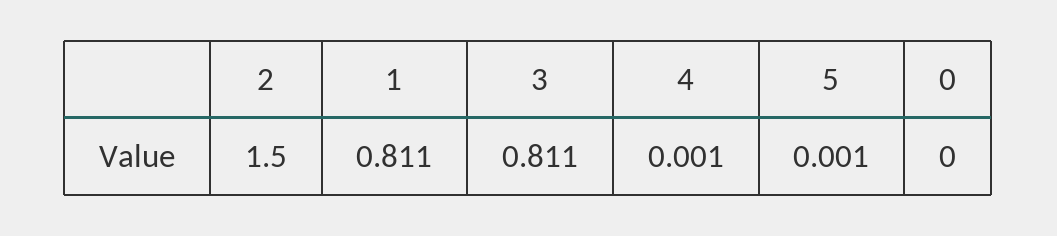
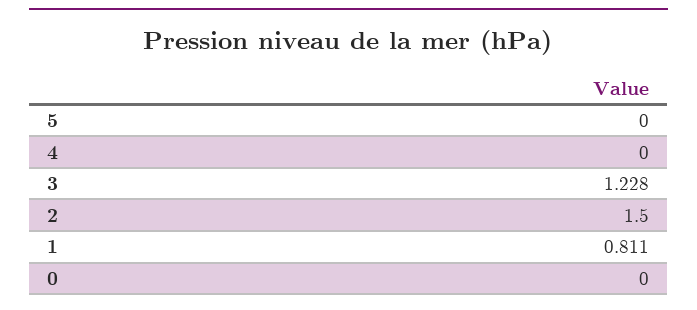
  {
    "2": 1.5,
    "1": 0.811,
-   "3": 0.811,
+   "3": 1.228,
-   "4": 0.001,
+   "4": 0,
-   "5": 0.001,
+   "5": 0,
    "0": 0
  }

